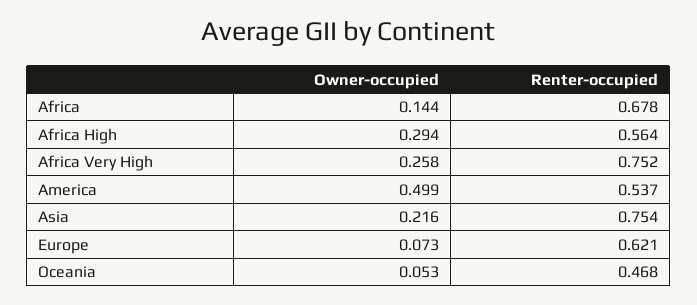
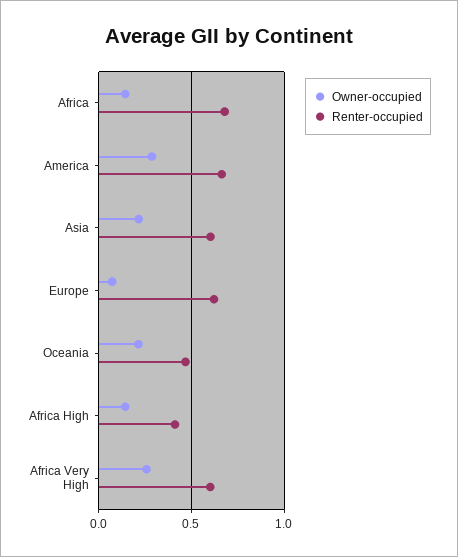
  {
    "Owner-occupied": {
      "Africa": 0.144,
-     "Africa High": 0.294,
+     "Africa High": 0.15,
      "Africa Very High": 0.258,
-     "America": 0.499,
+     "America": 0.3,
      "Asia": 0.216,
      "Europe": 0.073,
-     "Oceania": 0.053
+     "Oceania": 0.2
    },
    "Renter-occupied": {
      "Africa": 0.678,
-     "Africa High": 0.564,
+     "Africa High": 0.4,
-     "Africa Very High": 0.752,
+     "Africa Very High": 0.6,
-     "America": 0.537,
+     "America": 0.65,
-     "Asia": 0.754,
+     "Asia": 0.6,
      "Europe": 0.621,
      "Oceania": 0.468
    }
  }

